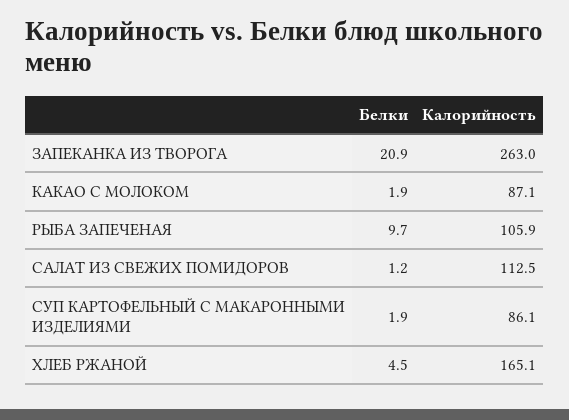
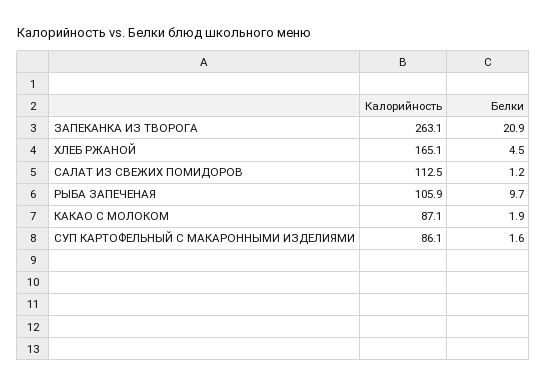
  {
    "Белки": {
      "ЗАПЕКАНКА ИЗ ТВОРОГА": 20.9,
      "КАКАО С МОЛОКОМ": 1.9,
      "РЫБА ЗАПЕЧЕНАЯ": 9.7,
      "САЛАТ ИЗ СВЕЖИХ ПОМИДОРОВ": 1.2,
-     "СУП КАРТОФЕЛЬНЫЙ С МАКАРОННЫМИ ИЗДЕЛИЯМИ": 1.9,
+     "СУП КАРТОФЕЛЬНЫЙ С МАКАРОННЫМИ ИЗДЕЛИЯМИ": 1.6,
      "ХЛЕБ РЖАНОЙ": 4.5
    },
    "Калорийность": {
-     "ЗАПЕКАНКА ИЗ ТВОРОГА": 263,
+     "ЗАПЕКАНКА ИЗ ТВОРОГА": 263.1,
      "КАКАО С МОЛОКОМ": 87.1,
      "РЫБА ЗАПЕЧЕНАЯ": 105.9,
      "САЛАТ ИЗ СВЕЖИХ ПОМИДОРОВ": 112.5,
      "СУП КАРТОФЕЛЬНЫЙ С МАКАРОННЫМИ ИЗДЕЛИЯМИ": 86.1,
      "ХЛЕБ РЖАНОЙ": 165.1
    }
  }

